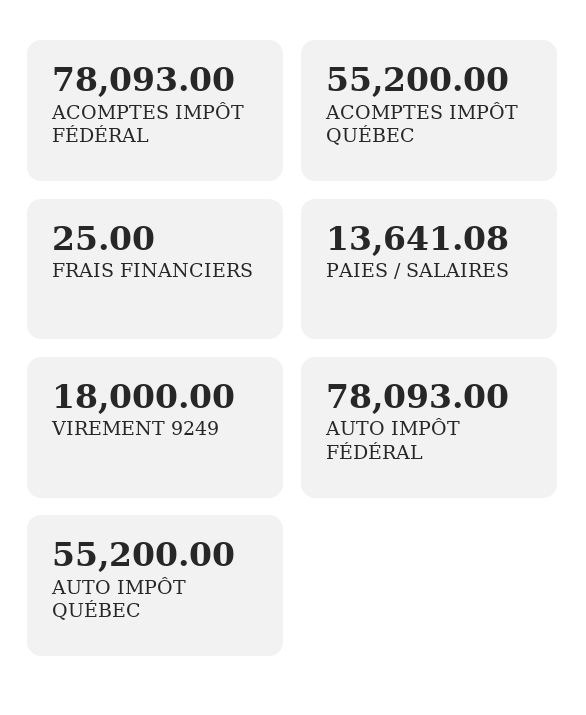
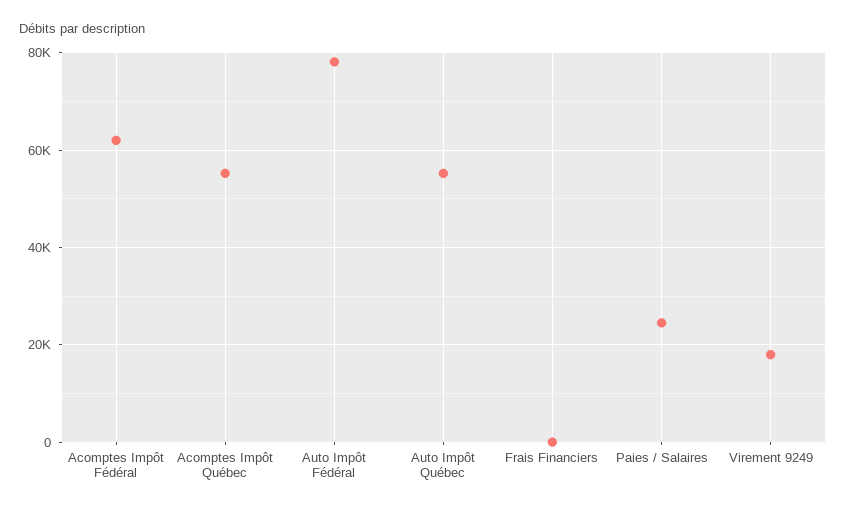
  {
-   "ACOMPTES IMPÔT FÉDÉRAL": 78093,
+   "ACOMPTES IMPÔT FÉDÉRAL": 62000,
    "ACOMPTES IMPÔT QUÉBEC": 55200,
    "FRAIS FINANCIERS": 25,
-   "PAIES / SALAIRES": 13641.08,
+   "PAIES / SALAIRES": 24000,
    "VIREMENT 9249": 18000,
    "AUTO IMPÔT FÉDÉRAL": 78093,
    "AUTO IMPÔT QUÉBEC": 55200
  }

